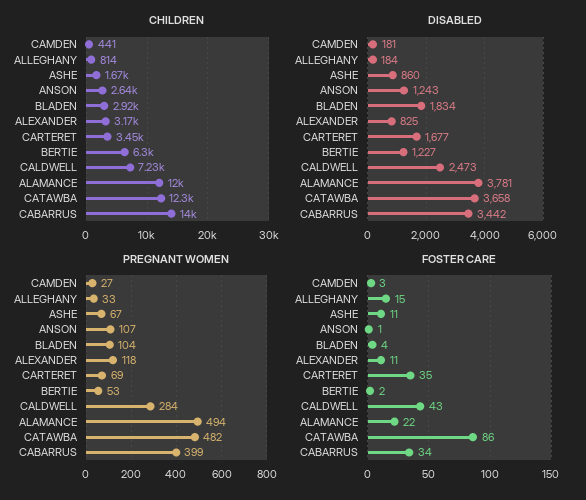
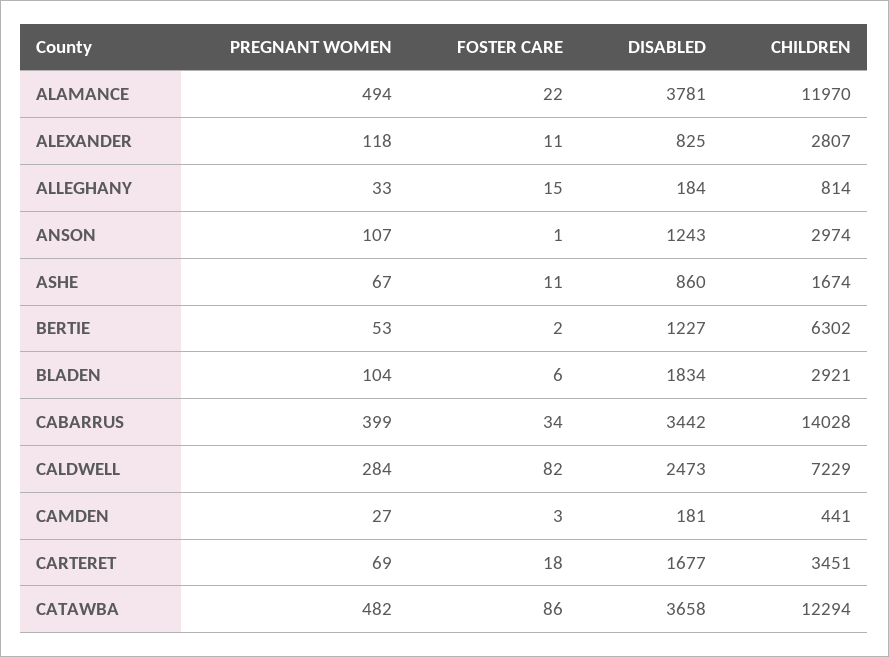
  {
    "CHILDREN": {
      "CAMDEN": 441,
      "ALLEGHANY": 814,
      "ASHE": 1674,
-     "ANSON": 2640,
+     "ANSON": 2974,
      "BLADEN": 2921,
-     "ALEXANDER": 3170,
+     "ALEXANDER": 2807,
      "CARTERET": 3451,
      "BERTIE": 6302,
      "CALDWELL": 7229,
      "ALAMANCE": 11970,
      "CATAWBA": 12294,
      "CABARRUS": 14028
    },
    "DISABLED": {
      "CAMDEN": 181,
      "ALLEGHANY": 184,
      "ASHE": 860,
      "ANSON": 1243,
      "BLADEN": 1834,
      "ALEXANDER": 825,
      "CARTERET": 1677,
      "BERTIE": 1227,
      "CALDWELL": 2473,
      "ALAMANCE": 3781,
      "CATAWBA": 3658,
      "CABARRUS": 3442
    },
    "PREGNANT WOMEN": {
      "CAMDEN": 27,
      "ALLEGHANY": 33,
      "ASHE": 67,
      "ANSON": 107,
      "BLADEN": 104,
      "ALEXANDER": 118,
      "CARTERET": 69,
      "BERTIE": 53,
      "CALDWELL": 284,
      "ALAMANCE": 494,
      "CATAWBA": 482,
      "CABARRUS": 399
    },
    "FOSTER CARE": {
      "CAMDEN": 3,
      "ALLEGHANY": 15,
      "ASHE": 11,
      "ANSON": 1,
-     "BLADEN": 4,
+     "BLADEN": 6,
      "ALEXANDER": 11,
-     "CARTERET": 35,
+     "CARTERET": 18,
      "BERTIE": 2,
-     "CALDWELL": 43,
+     "CALDWELL": 82,
      "ALAMANCE": 22,
      "CATAWBA": 86,
      "CABARRUS": 34
    }
  }

